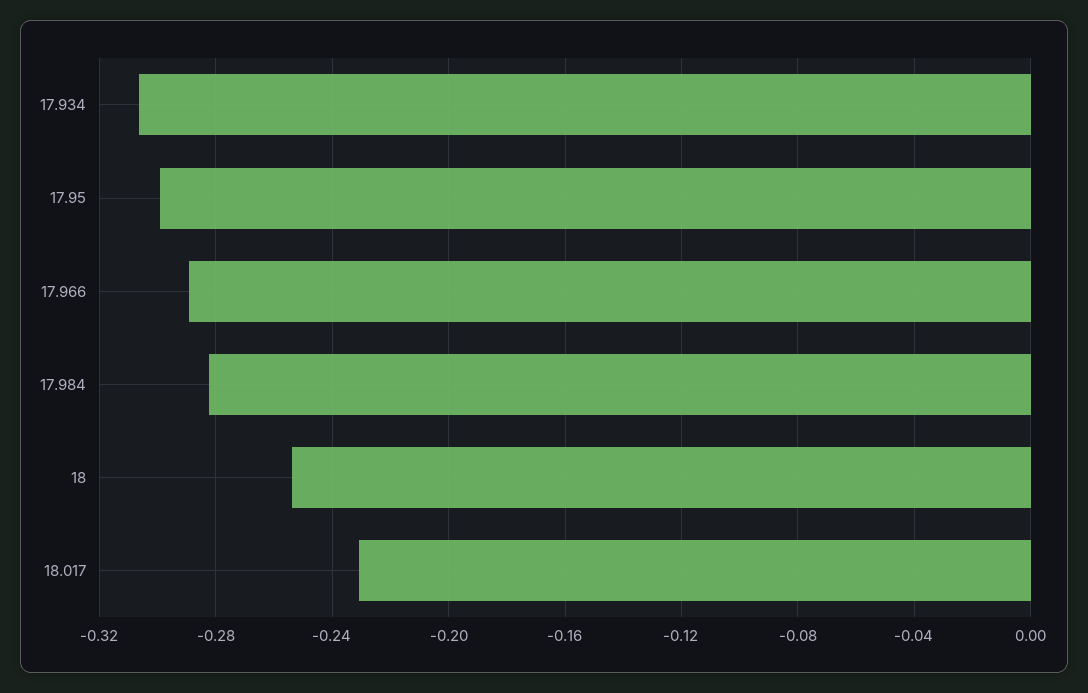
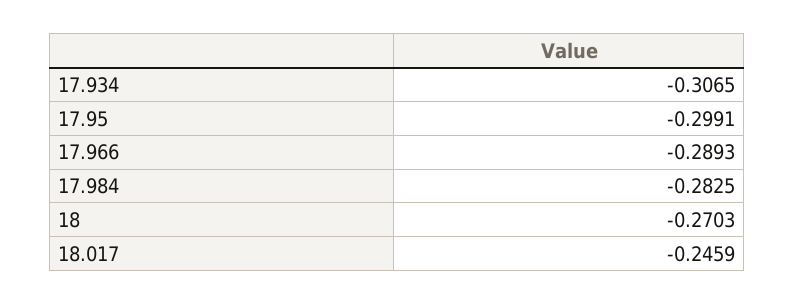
  {
    "17.934": -0.3065,
    "17.95": -0.2991,
    "17.966": -0.2893,
    "17.984": -0.2825,
-   "18": -0.255,
+   "18": -0.2703,
-   "18.017": -0.23
+   "18.017": -0.2459
  }

